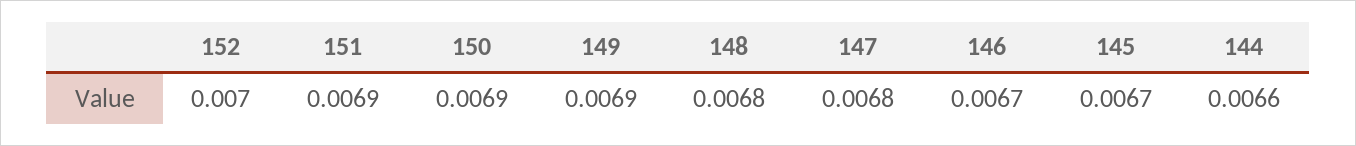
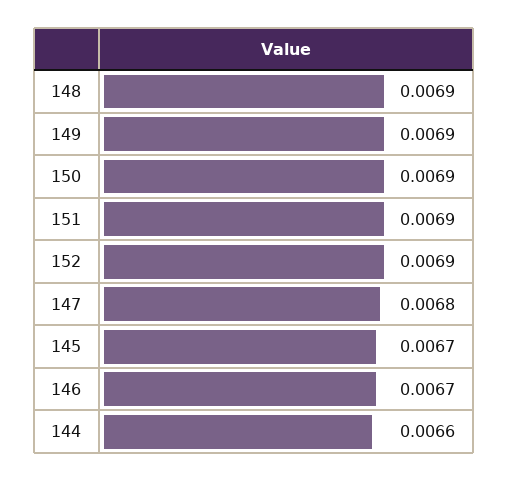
  {
-   "152": 0.007,
+   "152": 0.0069,
    "151": 0.0069,
    "150": 0.0069,
    "149": 0.0069,
-   "148": 0.0068,
+   "148": 0.0069,
    "147": 0.0068,
    "146": 0.0067,
    "145": 0.0067,
    "144": 0.0066
  }

